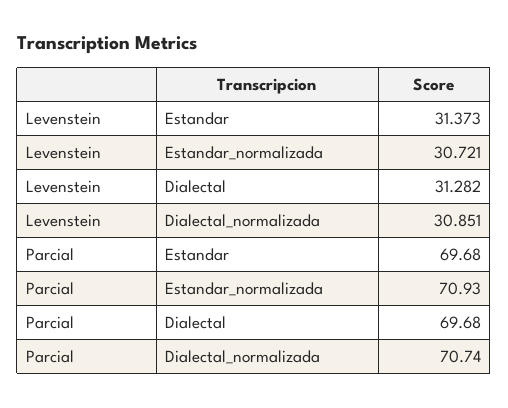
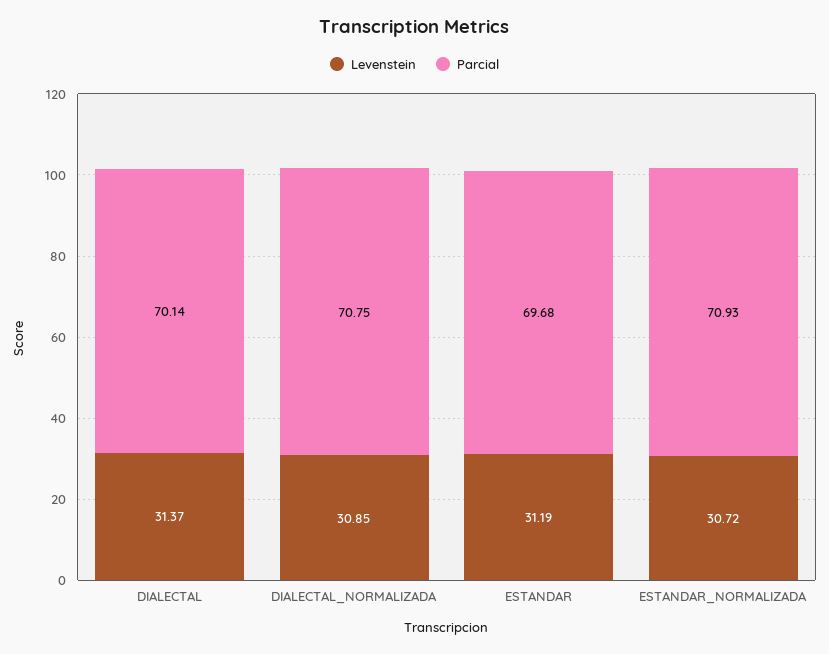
  {
    "Levenstein": {
-     "Estandar": 31.373,
+     "Estandar": 31.19,
      "Estandar_normalizada": 30.721,
-     "Dialectal": 31.282,
+     "Dialectal": 31.37,
      "Dialectal_normalizada": 30.851
    },
    "Parcial": {
      "Estandar": 69.68,
      "Estandar_normalizada": 70.93,
-     "Dialectal": 69.68,
+     "Dialectal": 70.14,
-     "Dialectal_normalizada": 70.74
+     "Dialectal_normalizada": 70.75
    }
  }

